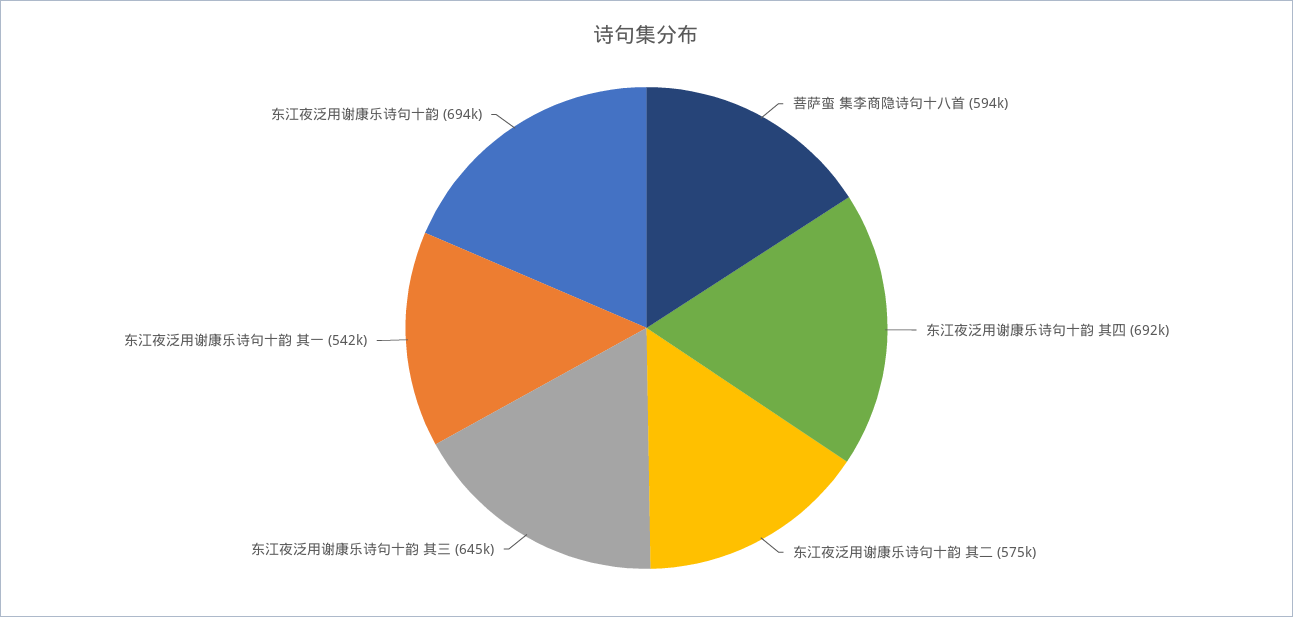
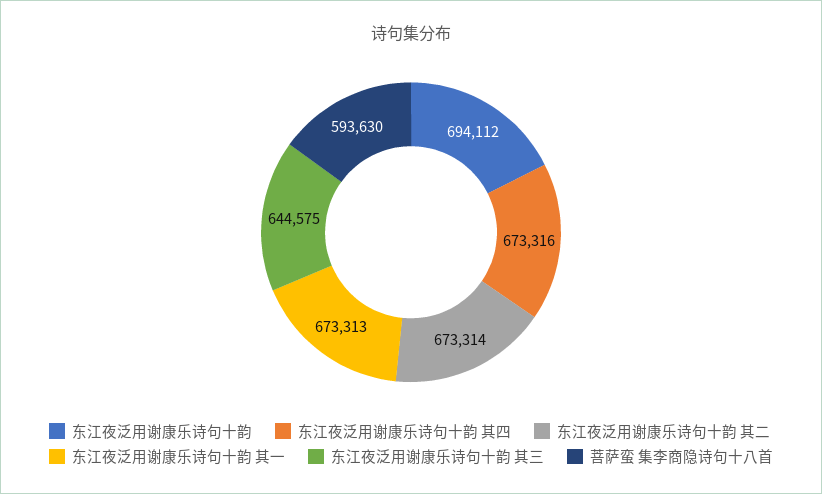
  {
    "菩萨蛮 集李商隐诗句十八首": 593630,
-   "东江夜泛用谢康乐诗句十韵 其四": 692000,
+   "东江夜泛用谢康乐诗句十韵 其四": 673316,
-   "东江夜泛用谢康乐诗句十韵 其二": 575000,
+   "东江夜泛用谢康乐诗句十韵 其二": 673314,
    "东江夜泛用谢康乐诗句十韵 其三": 644575,
-   "东江夜泛用谢康乐诗句十韵 其一": 542000,
+   "东江夜泛用谢康乐诗句十韵 其一": 673313,
    "东江夜泛用谢康乐诗句十韵": 694112
  }

